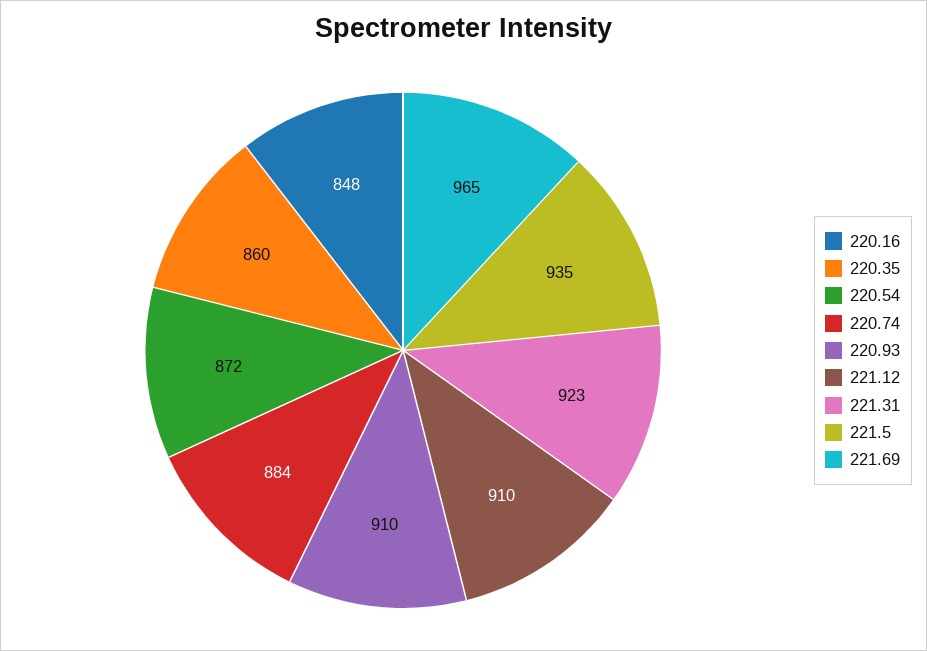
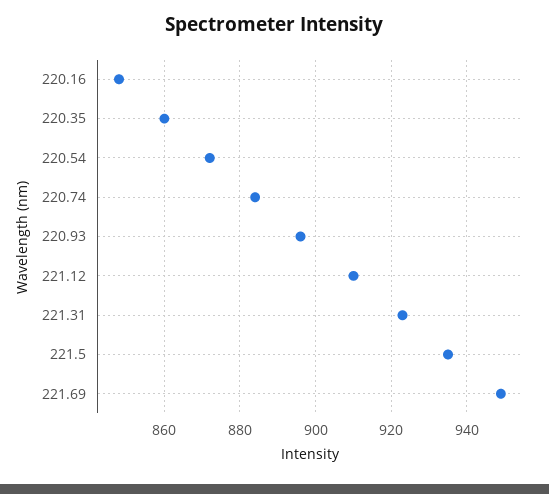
  {
    "220.16": 848,
    "220.35": 860,
    "220.54": 872,
    "220.74": 884,
-   "220.93": 910,
+   "220.93": 895,
    "221.12": 910,
    "221.31": 923,
    "221.5": 935,
-   "221.69": 965
+   "221.69": 950
  }

